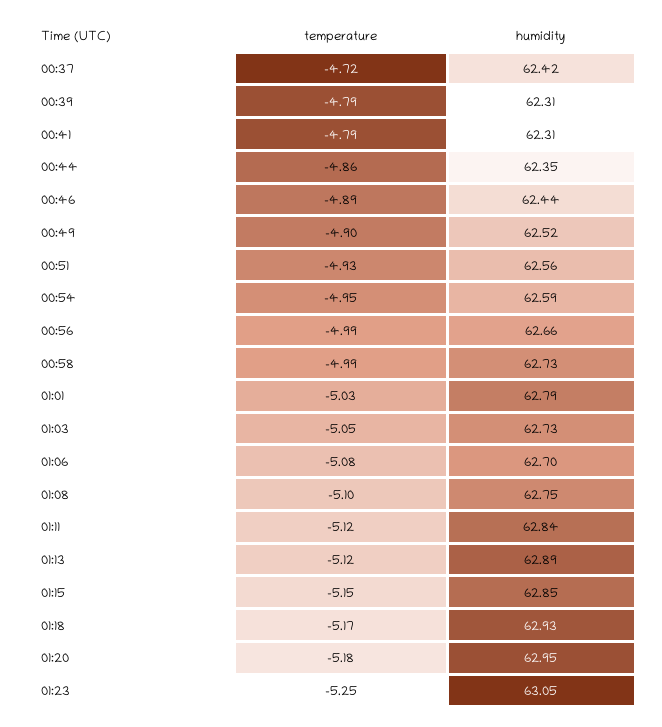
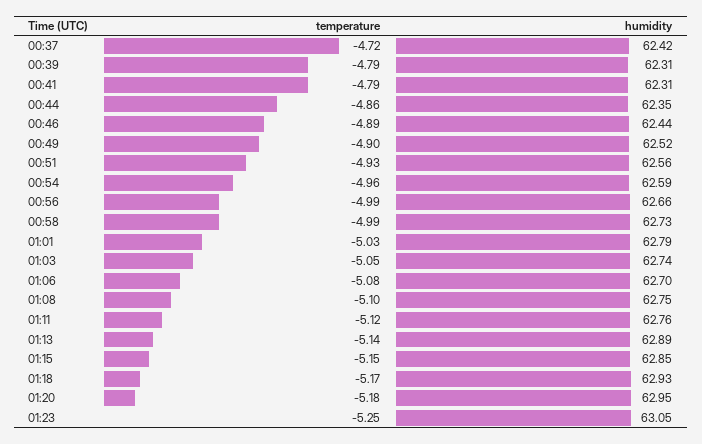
  {
    "temperature": {
      "00:37": -4.72,
      "00:39": -4.79,
      "00:41": -4.79,
      "00:44": -4.86,
      "00:46": -4.89,
      "00:49": -4.9,
      "00:51": -4.93,
-     "00:54": -4.95,
+     "00:54": -4.96,
      "00:56": -4.99,
      "00:58": -4.99,
      "01:01": -5.03,
      "01:03": -5.05,
      "01:06": -5.08,
      "01:08": -5.1,
      "01:11": -5.12,
-     "01:13": -5.12,
+     "01:13": -5.14,
      "01:15": -5.15,
      "01:18": -5.17,
      "01:20": -5.18,
      "01:23": -5.25
    },
    "humidity": {
      "00:37": 62.42,
      "00:39": 62.31,
      "00:41": 62.31,
      "00:44": 62.35,
      "00:46": 62.44,
      "00:49": 62.52,
      "00:51": 62.56,
      "00:54": 62.59,
      "00:56": 62.66,
      "00:58": 62.73,
      "01:01": 62.79,
-     "01:03": 62.73,
+     "01:03": 62.74,
      "01:06": 62.7,
      "01:08": 62.75,
-     "01:11": 62.84,
+     "01:11": 62.76,
      "01:13": 62.89,
      "01:15": 62.85,
      "01:18": 62.93,
      "01:20": 62.95,
      "01:23": 63.05
    }
  }

